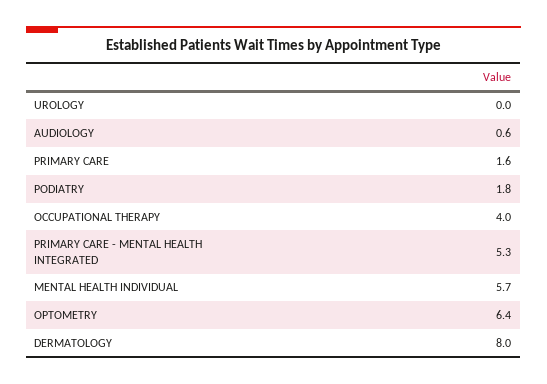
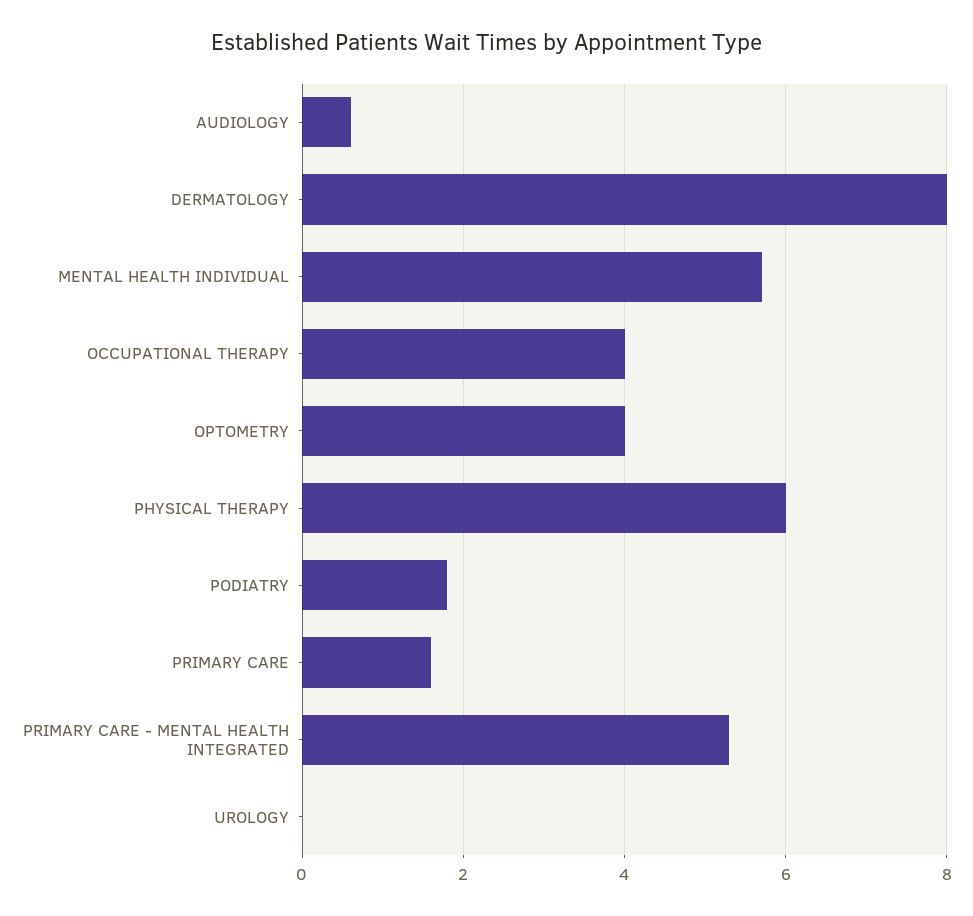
  {
    "UROLOGY": 0,
    "AUDIOLOGY": 0.6,
    "PRIMARY CARE": 1.6,
    "PODIATRY": 1.8,
    "OCCUPATIONAL THERAPY": 4,
    "PRIMARY CARE - MENTAL HEALTH INTEGRATED": 5.3,
    "MENTAL HEALTH INDIVIDUAL": 5.7,
-   "OPTOMETRY": 6.4,
+   "OPTOMETRY": 4,
-   "DERMATOLOGY": 8
+   "DERMATOLOGY": 8,
+   "PHYSICAL THERAPY": 6
  }

